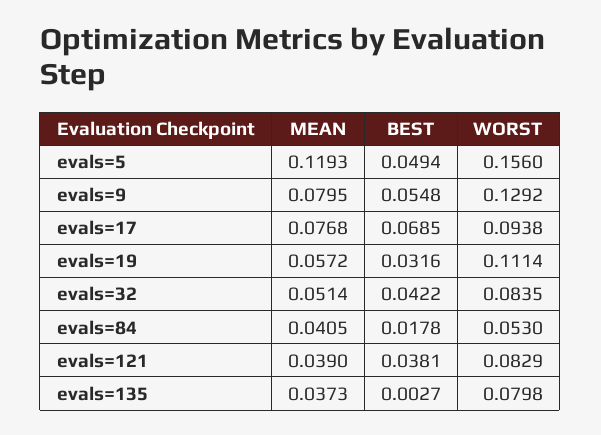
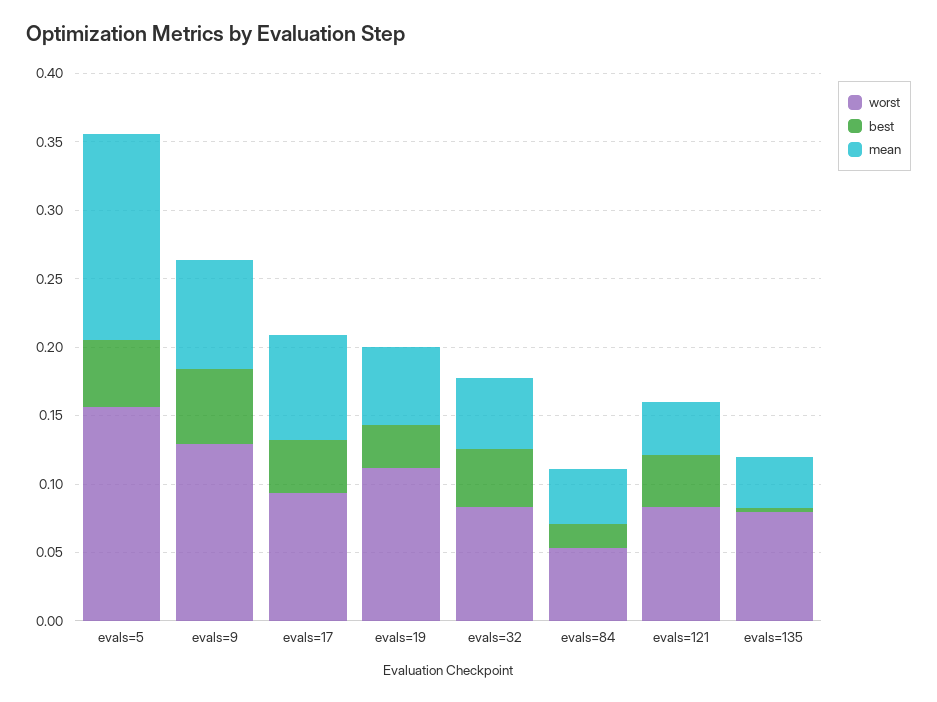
  {
    "MEAN": {
-     "evals=5": 0.1193,
+     "evals=5": 0.15,
      "evals=9": 0.0795,
      "evals=17": 0.0768,
      "evals=19": 0.0572,
      "evals=32": 0.0514,
      "evals=84": 0.0405,
      "evals=121": 0.039,
      "evals=135": 0.0373
    },
    "BEST": {
      "evals=5": 0.0494,
      "evals=9": 0.0548,
-     "evals=17": 0.0685,
+     "evals=17": 0.04,
      "evals=19": 0.0316,
      "evals=32": 0.0422,
      "evals=84": 0.0178,
      "evals=121": 0.0381,
      "evals=135": 0.0027
    },
    "WORST": {
      "evals=5": 0.156,
      "evals=9": 0.1292,
      "evals=17": 0.0938,
      "evals=19": 0.1114,
      "evals=32": 0.0835,
      "evals=84": 0.053,
      "evals=121": 0.0829,
      "evals=135": 0.0798
    }
  }

